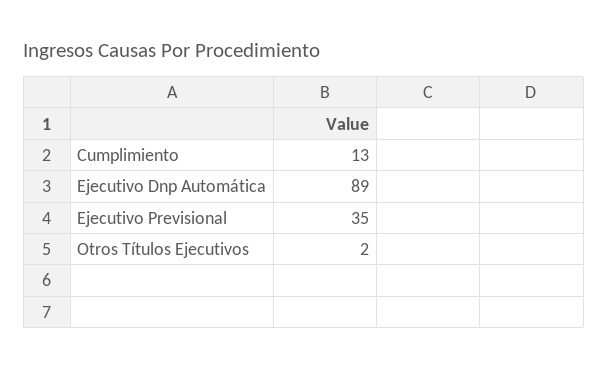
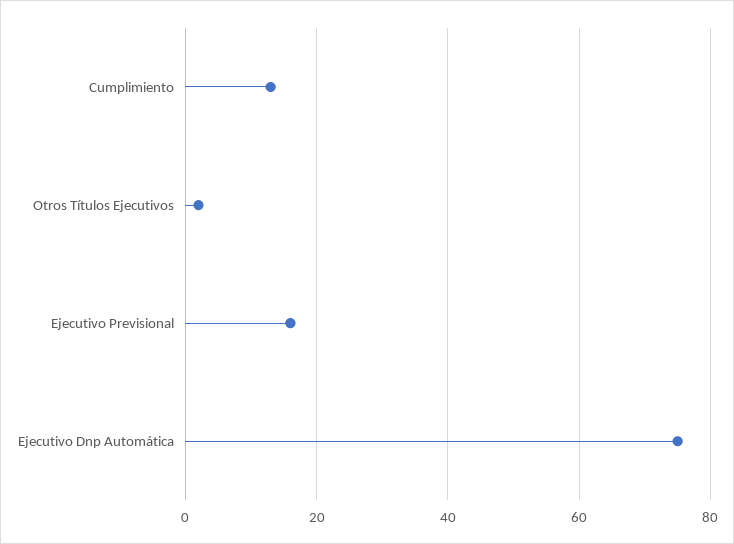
  {
    "Cumplimiento": 13,
-   "Ejecutivo Dnp Automática": 89,
+   "Ejecutivo Dnp Automática": 75,
-   "Ejecutivo Previsional": 35,
+   "Ejecutivo Previsional": 15,
    "Otros Títulos Ejecutivos": 2
  }

